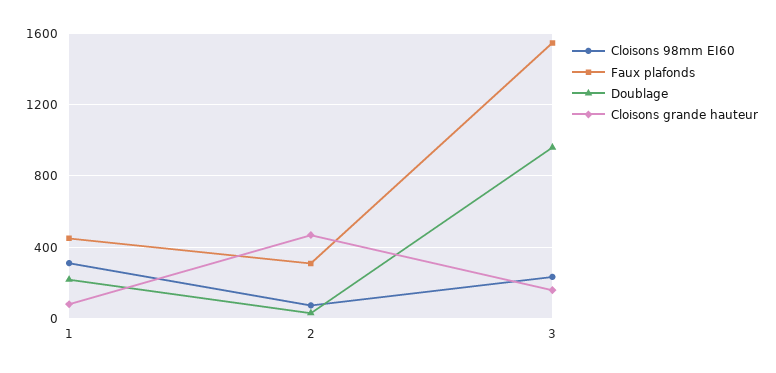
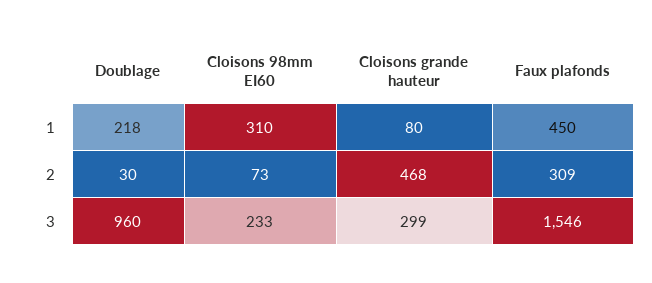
  {
    "Cloisons 98mm EI60": {
      "1": 310,
      "2": 73,
      "3": 233
    },
    "Faux plafonds": {
      "1": 450,
      "2": 309,
      "3": 1546
    },
    "Doublage": {
      "1": 218,
      "2": 30,
      "3": 960
    },
    "Cloisons grande hauteur": {
      "1": 80,
      "2": 468,
-     "3": 150
+     "3": 299
    }
  }

